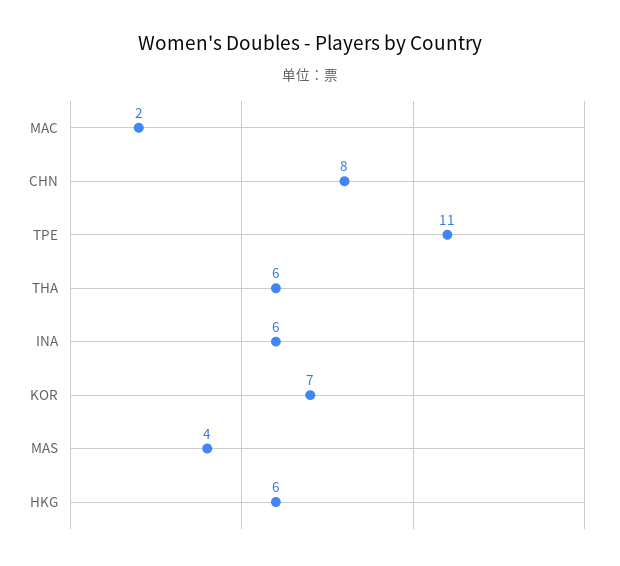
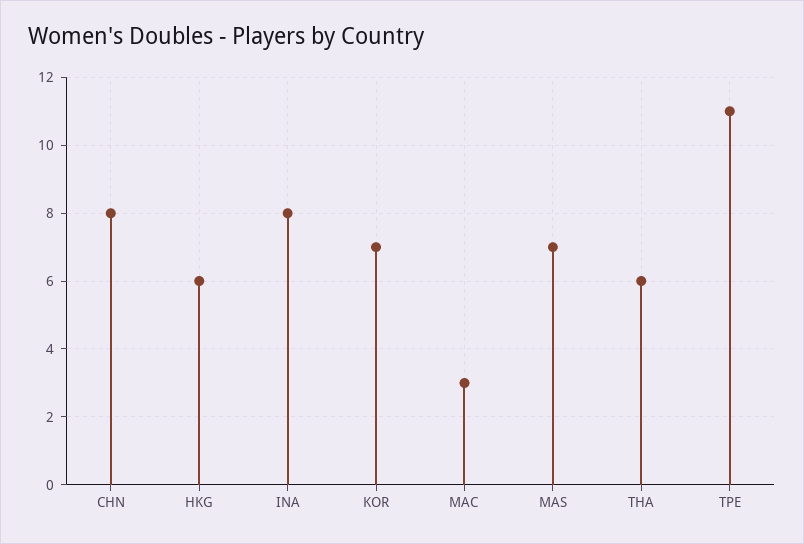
  {
-   "MAC": 2,
+   "MAC": 3,
    "CHN": 8,
    "TPE": 11,
    "THA": 6,
-   "INA": 6,
+   "INA": 8,
    "KOR": 7,
-   "MAS": 4,
+   "MAS": 7,
    "HKG": 6
  }

